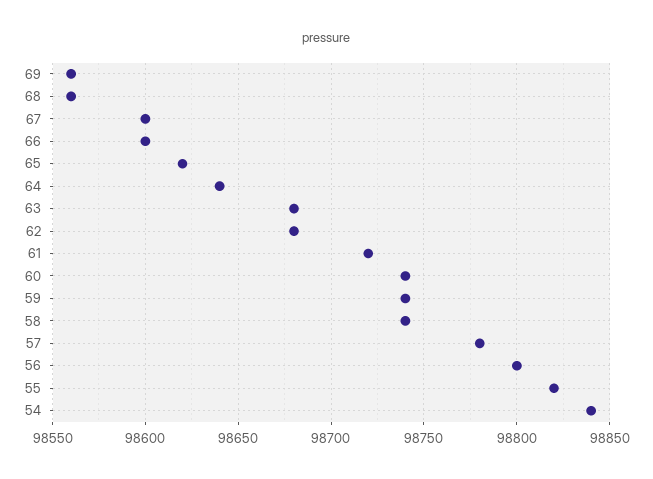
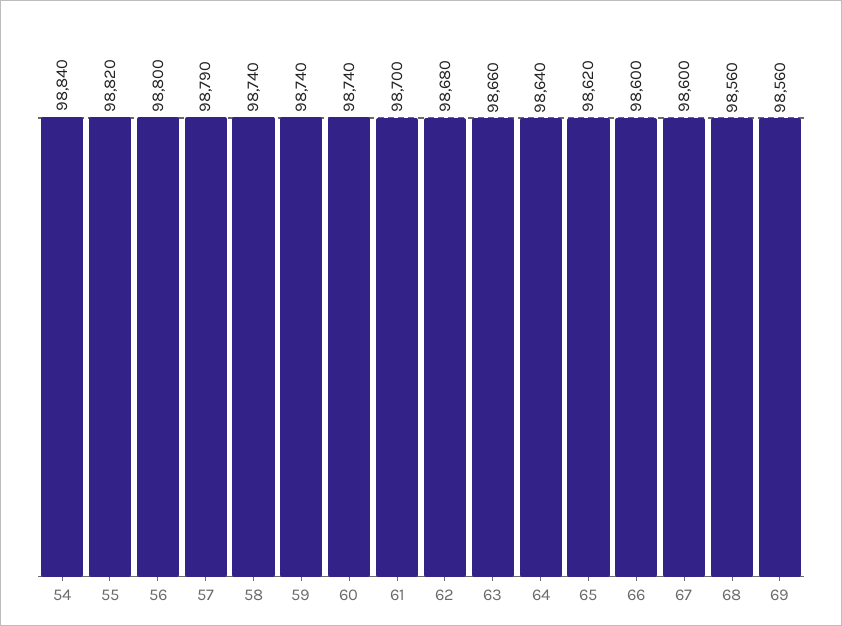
  {
    "69": 98560,
    "68": 98560,
    "67": 98600,
    "66": 98600,
    "65": 98620,
    "64": 98640,
-   "63": 98680,
+   "63": 98660,
    "62": 98680,
-   "61": 98720,
+   "61": 98700,
    "60": 98740,
    "59": 98740,
    "58": 98740,
-   "57": 98780,
+   "57": 98790,
    "56": 98800,
    "55": 98820,
    "54": 98840
  }

